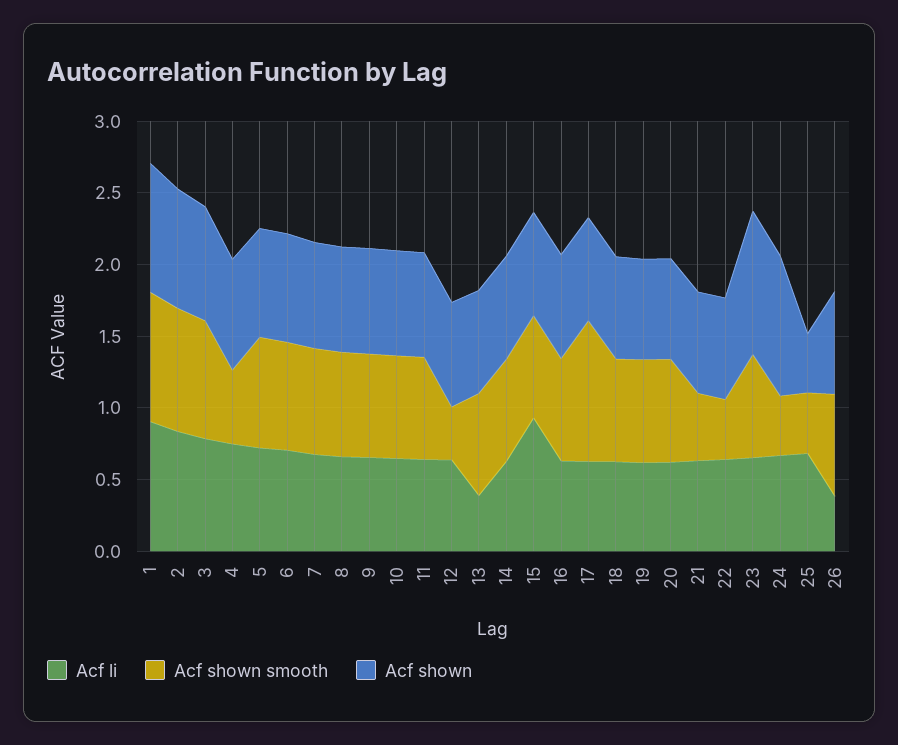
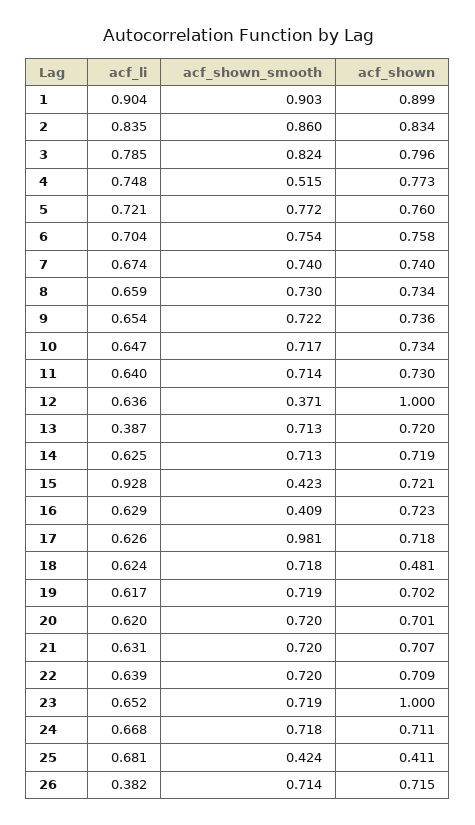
  {
    "Acf li": {
      "1": 0.904,
      "2": 0.835,
      "3": 0.785,
      "4": 0.748,
      "5": 0.721,
      "6": 0.704,
      "7": 0.674,
      "8": 0.659,
      "9": 0.654,
      "10": 0.647,
      "11": 0.64,
      "12": 0.636,
      "13": 0.387,
      "14": 0.625,
      "15": 0.928,
      "16": 0.629,
      "17": 0.626,
      "18": 0.624,
      "19": 0.617,
      "20": 0.62,
      "21": 0.631,
      "22": 0.639,
      "23": 0.652,
      "24": 0.668,
      "25": 0.681,
      "26": 0.382
    },
    "Acf shown smooth": {
      "1": 0.903,
      "2": 0.86,
      "3": 0.824,
      "4": 0.515,
      "5": 0.772,
      "6": 0.754,
      "7": 0.74,
      "8": 0.73,
      "9": 0.722,
      "10": 0.717,
      "11": 0.714,
      "12": 0.371,
      "13": 0.713,
      "14": 0.713,
-     "15": 0.7,
+     "15": 0.423,
-     "16": 0.7,
+     "16": 0.409,
      "17": 0.981,
      "18": 0.718,
      "19": 0.719,
      "20": 0.72,
-     "21": 0.5,
+     "21": 0.72,
-     "22": 0.4,
+     "22": 0.72,
      "23": 0.719,
-     "24": 0.4,
+     "24": 0.718,
      "25": 0.424,
      "26": 0.714
    },
    "Acf shown": {
      "1": 0.899,
      "2": 0.834,
      "3": 0.796,
      "4": 0.773,
      "5": 0.76,
      "6": 0.758,
      "7": 0.74,
      "8": 0.734,
      "9": 0.736,
      "10": 0.734,
      "11": 0.73,
-     "12": 0.7,
+     "12": 1,
      "13": 0.72,
      "14": 0.719,
      "15": 0.721,
      "16": 0.723,
      "17": 0.718,
-     "18": 0.7,
+     "18": 0.481,
      "19": 0.702,
      "20": 0.701,
      "21": 0.707,
      "22": 0.709,
      "23": 1,
-     "24": 1,
+     "24": 0.711,
      "25": 0.411,
      "26": 0.715
    }
  }

